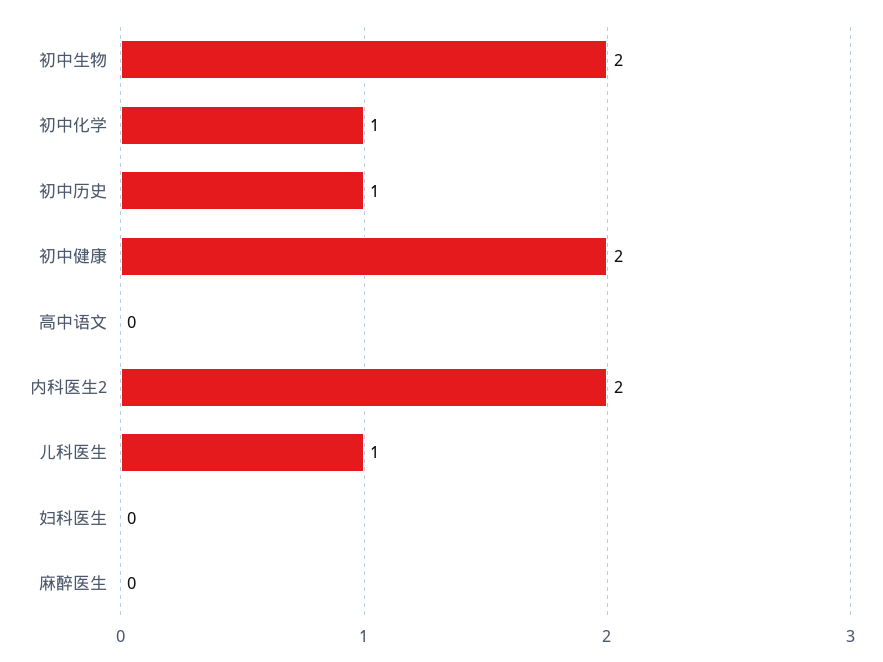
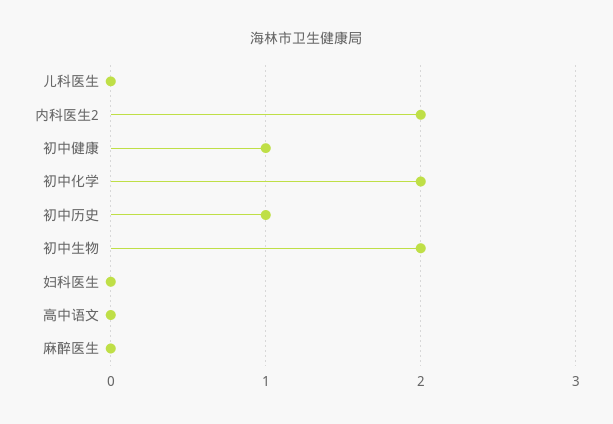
  {
    "初中生物": 2,
-   "初中化学": 1,
+   "初中化学": 2,
    "初中历史": 1,
-   "初中健康": 2,
+   "初中健康": 1,
    "高中语文": 0,
    "内科医生2": 2,
-   "儿科医生": 1,
+   "儿科医生": 0,
    "妇科医生": 0,
    "麻醉医生": 0
  }

